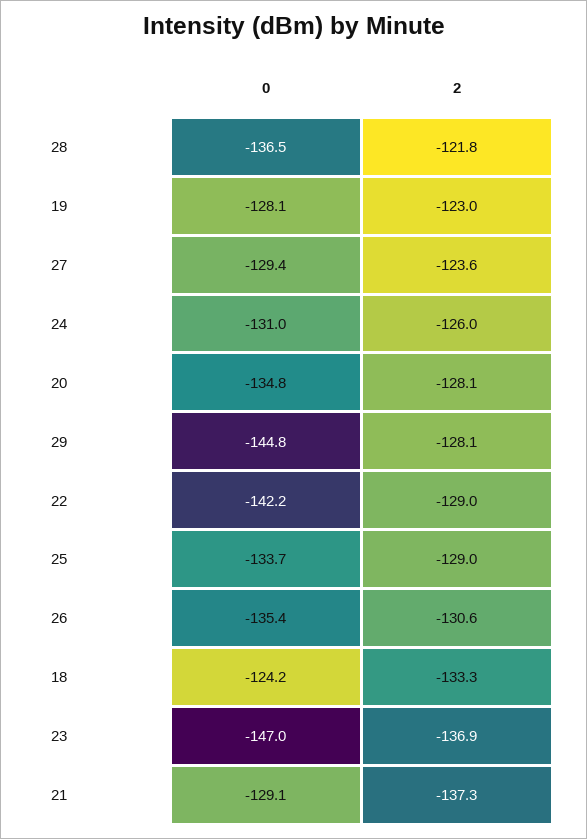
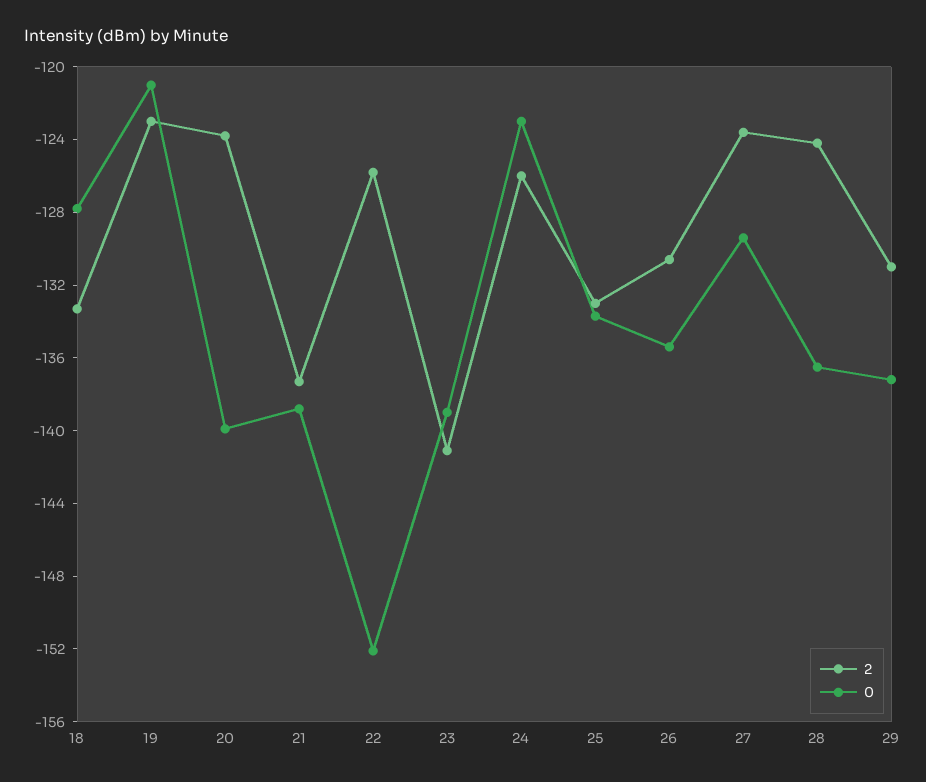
  {
    "0": {
      "28": -136.5,
-     "19": -128.1,
+     "19": -121,
      "27": -129.4,
-     "24": -131,
+     "24": -123,
-     "20": -134.8,
+     "20": -140,
-     "29": -144.8,
+     "29": -137,
-     "22": -142.2,
+     "22": -152,
      "25": -133.7,
      "26": -135.4,
-     "18": -124.2,
+     "18": -128,
-     "23": -147,
+     "23": -139,
-     "21": -129.1
+     "21": -139
    },
    "2": {
-     "28": -121.8,
+     "28": -124,
      "19": -123,
      "27": -123.6,
      "24": -126,
-     "20": -128.1,
+     "20": -124,
-     "29": -128.1,
+     "29": -131,
-     "22": -129,
+     "22": -126,
-     "25": -129,
+     "25": -133,
      "26": -130.6,
      "18": -133.3,
-     "23": -136.9,
+     "23": -141,
      "21": -137.3
    }
  }

